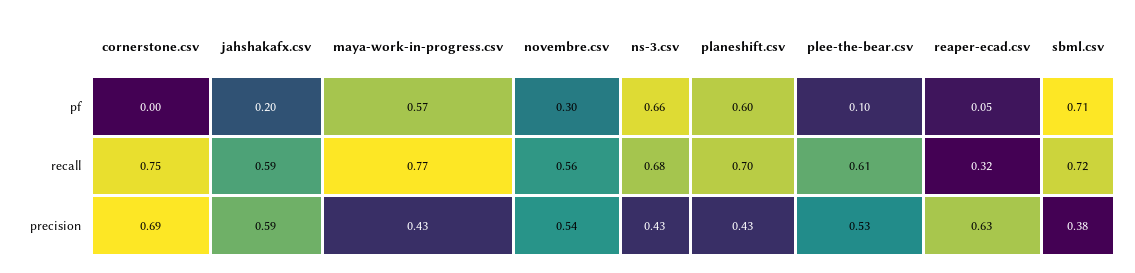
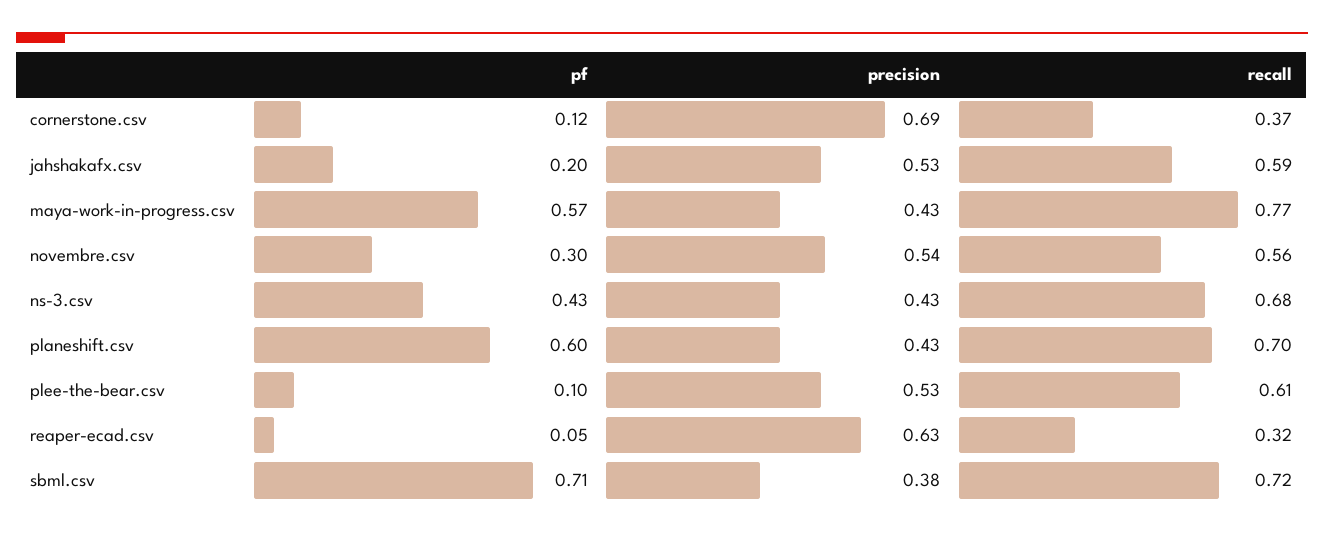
  {
    "cornerstone.csv": {
-     "pf": 0,
+     "pf": 0.12,
-     "recall": 0.75,
+     "recall": 0.37,
      "precision": 0.69
    },
    "jahshakafx.csv": {
      "pf": 0.2,
      "recall": 0.59,
-     "precision": 0.59
+     "precision": 0.53
    },
    "maya-work-in-progress.csv": {
      "pf": 0.57,
      "recall": 0.77,
      "precision": 0.43
    },
    "novembre.csv": {
      "pf": 0.3,
      "recall": 0.56,
      "precision": 0.54
    },
    "ns-3.csv": {
-     "pf": 0.66,
+     "pf": 0.43,
      "recall": 0.68,
      "precision": 0.43
    },
    "planeshift.csv": {
      "pf": 0.6,
      "recall": 0.7,
      "precision": 0.43
    },
    "plee-the-bear.csv": {
      "pf": 0.1,
      "recall": 0.61,
      "precision": 0.53
    },
    "reaper-ecad.csv": {
      "pf": 0.05,
      "recall": 0.32,
      "precision": 0.63
    },
    "sbml.csv": {
      "pf": 0.71,
      "recall": 0.72,
      "precision": 0.38
    }
  }

